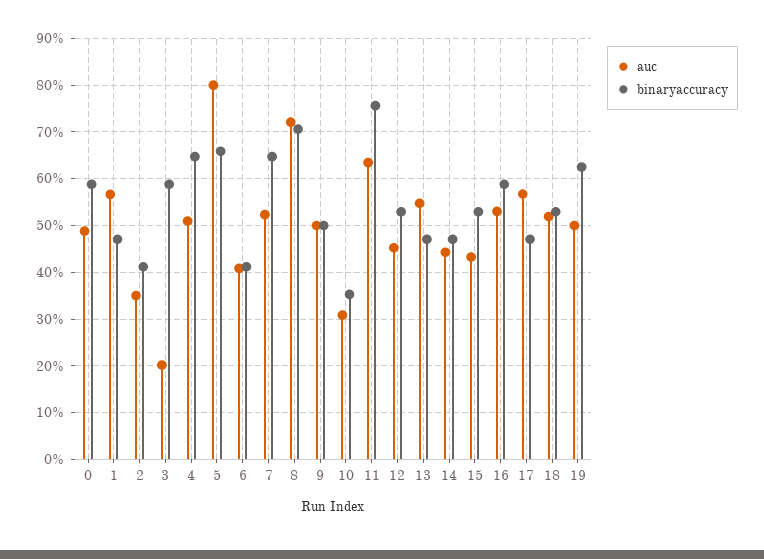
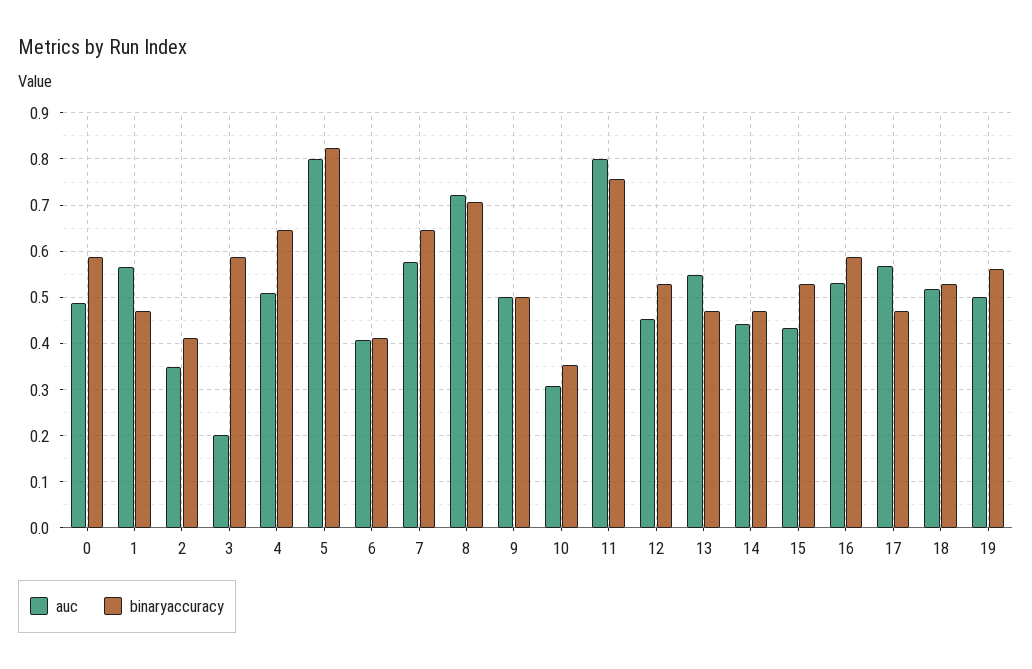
  {
    "auc": {
      "0": 0.48,
      "1": 0.56,
      "2": 0.36,
      "3": 0.2,
      "4": 0.5,
      "5": 0.8,
      "6": 0.4,
-     "7": 0.52,
+     "7": 0.58,
      "8": 0.72,
      "9": 0.5,
      "10": 0.3,
-     "11": 0.64,
+     "11": 0.8,
      "12": 0.46,
      "13": 0.54,
      "14": 0.44,
      "15": 0.44,
      "16": 0.54,
      "17": 0.56,
      "18": 0.52,
      "19": 0.5
    },
    "binaryaccuracy": {
      "0": 0.58,
      "1": 0.48,
      "2": 0.42,
      "3": 0.58,
      "4": 0.64,
-     "5": 0.66,
+     "5": 0.82,
      "6": 0.42,
      "7": 0.64,
      "8": 0.7,
      "9": 0.5,
      "10": 0.36,
      "11": 0.76,
      "12": 0.52,
      "13": 0.48,
      "14": 0.48,
      "15": 0.52,
      "16": 0.58,
      "17": 0.48,
      "18": 0.52,
-     "19": 0.62
+     "19": 0.56
    }
  }

